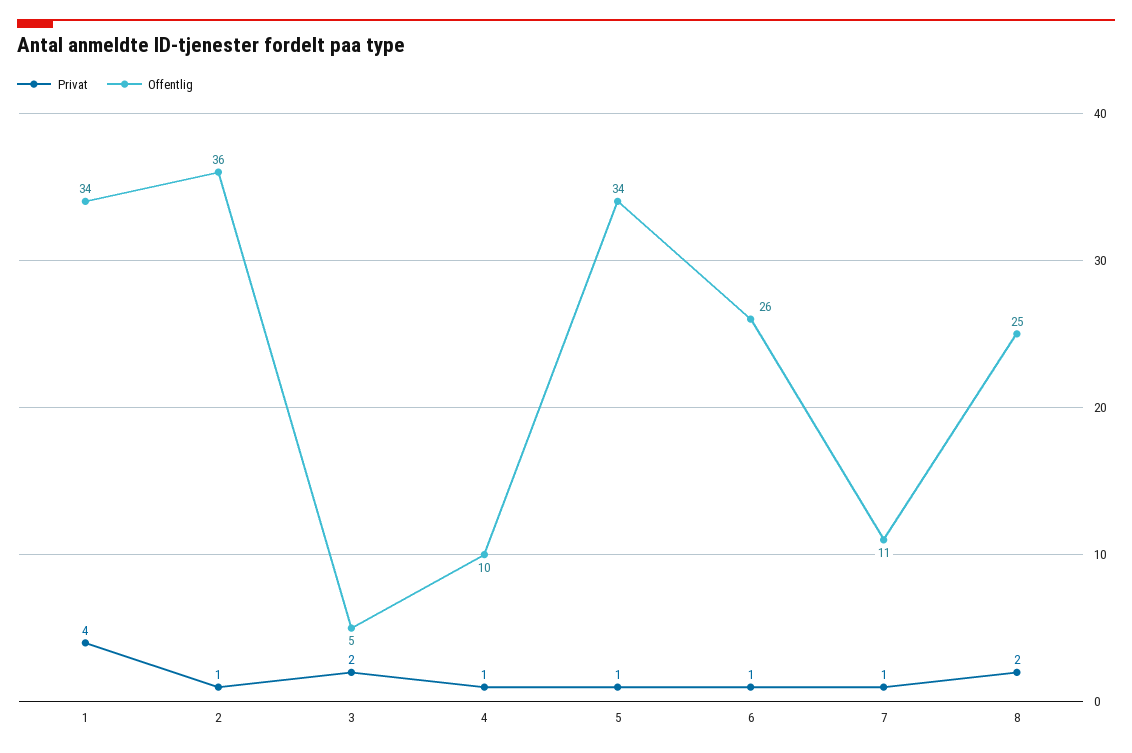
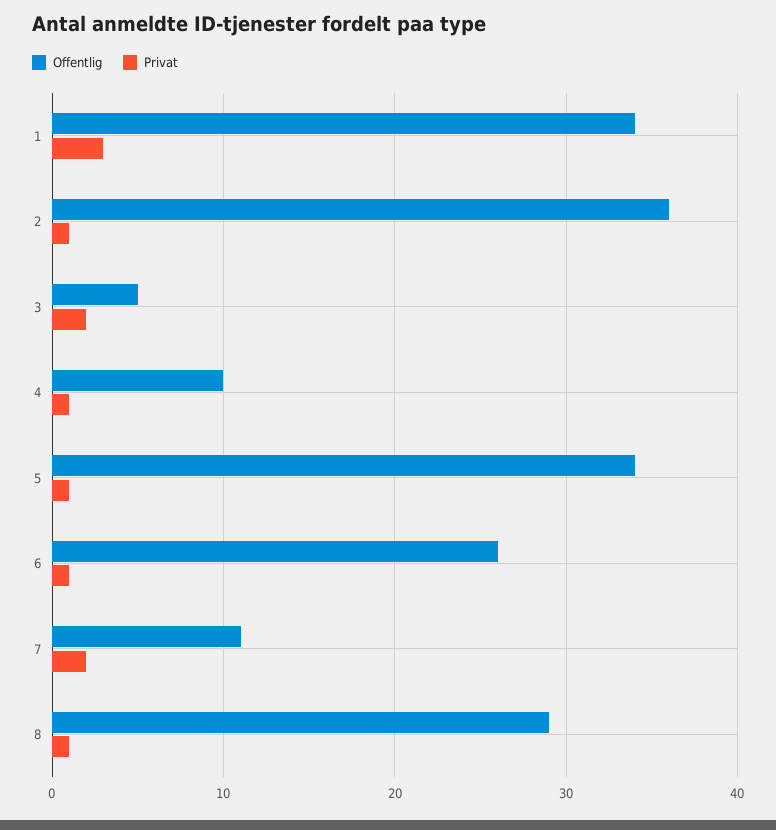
  {
    "Privat": {
-     "1": 4,
+     "1": 3,
      "2": 1,
      "3": 2,
      "4": 1,
      "5": 1,
      "6": 1,
-     "7": 1,
+     "7": 2,
-     "8": 2
+     "8": 1
    },
    "Offentlig": {
      "1": 34,
      "2": 36,
      "3": 5,
      "4": 10,
      "5": 34,
      "6": 26,
      "7": 11,
-     "8": 25
+     "8": 29
    }
  }

